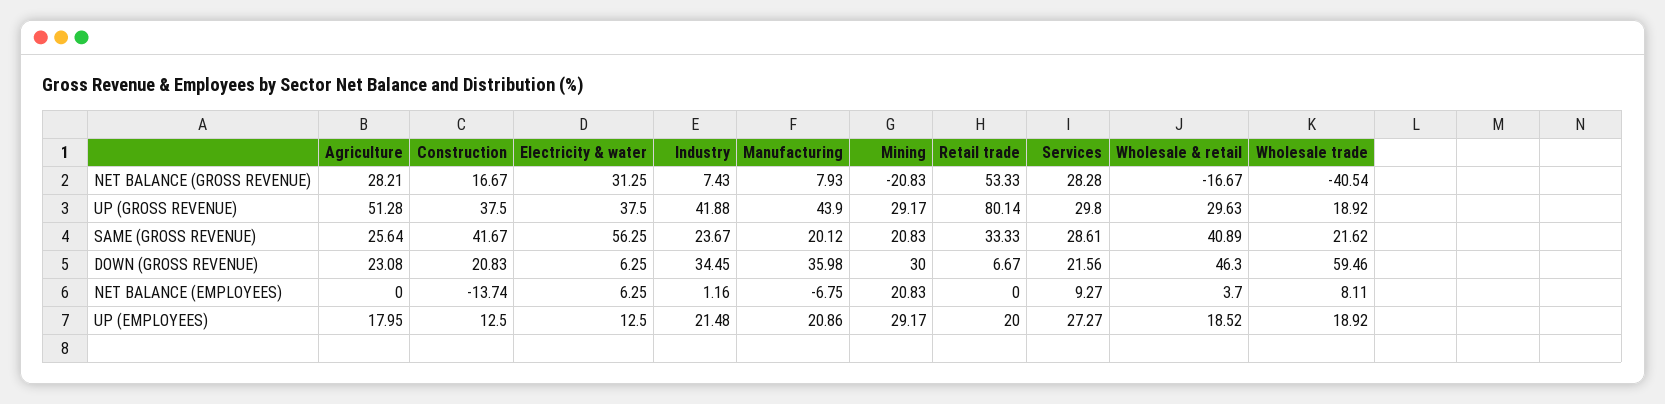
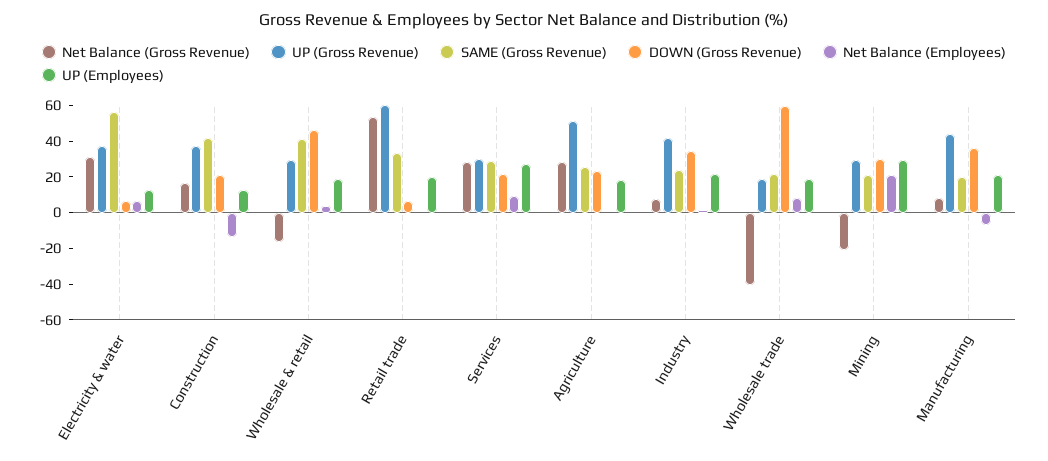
  {
    "NET BALANCE (GROSS REVENUE)": {
      "Agriculture": 28.21,
      "Construction": 16.67,
      "Electricity & water": 31.25,
      "Industry": 7.43,
      "Manufacturing": 7.93,
      "Mining": -20.83,
      "Retail trade": 53.33,
      "Services": 28.28,
      "Wholesale & retail": -16.67,
      "Wholesale trade": -40.54
    },
    "UP (GROSS REVENUE)": {
      "Agriculture": 51.28,
      "Construction": 37.5,
      "Electricity & water": 37.5,
      "Industry": 41.88,
      "Manufacturing": 43.9,
      "Mining": 29.17,
-     "Retail trade": 80.14,
+     "Retail trade": 60,
      "Services": 29.8,
      "Wholesale & retail": 29.63,
      "Wholesale trade": 18.92
    },
    "SAME (GROSS REVENUE)": {
      "Agriculture": 25.64,
      "Construction": 41.67,
      "Electricity & water": 56.25,
      "Industry": 23.67,
      "Manufacturing": 20.12,
      "Mining": 20.83,
      "Retail trade": 33.33,
      "Services": 28.61,
      "Wholesale & retail": 40.89,
      "Wholesale trade": 21.62
    },
    "DOWN (GROSS REVENUE)": {
      "Agriculture": 23.08,
      "Construction": 20.83,
      "Electricity & water": 6.25,
      "Industry": 34.45,
      "Manufacturing": 35.98,
      "Mining": 30,
      "Retail trade": 6.67,
      "Services": 21.56,
      "Wholesale & retail": 46.3,
      "Wholesale trade": 59.46
    },
    "NET BALANCE (EMPLOYEES)": {
      "Agriculture": 0,
      "Construction": -13.74,
      "Electricity & water": 6.25,
      "Industry": 1.16,
      "Manufacturing": -6.75,
      "Mining": 20.83,
      "Retail trade": 0,
      "Services": 9.27,
      "Wholesale & retail": 3.7,
      "Wholesale trade": 8.11
    },
    "UP (EMPLOYEES)": {
      "Agriculture": 17.95,
      "Construction": 12.5,
      "Electricity & water": 12.5,
      "Industry": 21.48,
      "Manufacturing": 20.86,
      "Mining": 29.17,
      "Retail trade": 20,
      "Services": 27.27,
      "Wholesale & retail": 18.52,
      "Wholesale trade": 18.92
    }
  }

